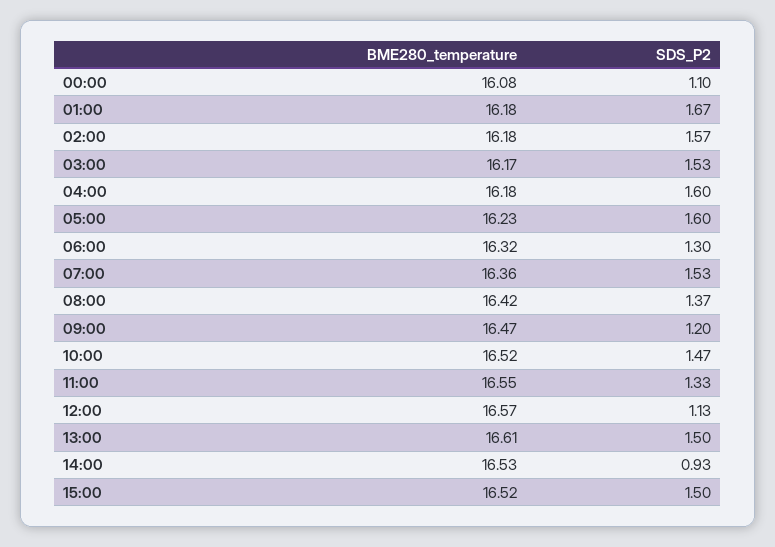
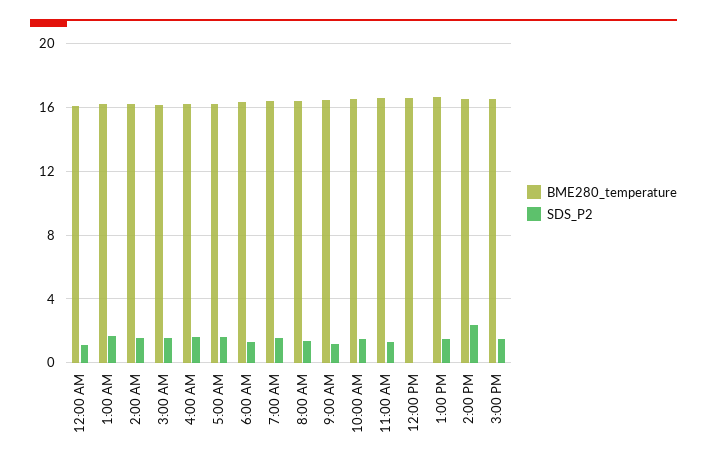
  {
    "BME280_temperature": {
      "00:00": 16.08,
      "01:00": 16.18,
      "02:00": 16.18,
      "03:00": 16.17,
      "04:00": 16.18,
      "05:00": 16.23,
      "06:00": 16.32,
      "07:00": 16.36,
      "08:00": 16.42,
      "09:00": 16.47,
      "10:00": 16.52,
      "11:00": 16.55,
      "12:00": 16.57,
      "13:00": 16.61,
      "14:00": 16.53,
      "15:00": 16.52
    },
    "SDS_P2": {
      "00:00": 1.1,
      "01:00": 1.67,
      "02:00": 1.57,
      "03:00": 1.53,
      "04:00": 1.6,
      "05:00": 1.6,
      "06:00": 1.3,
      "07:00": 1.53,
      "08:00": 1.37,
      "09:00": 1.2,
      "10:00": 1.47,
      "11:00": 1.33,
-     "12:00": 1.13,
+     "12:00": 0,
      "13:00": 1.5,
-     "14:00": 0.93,
+     "14:00": 2.5,
      "15:00": 1.5
    }
  }

